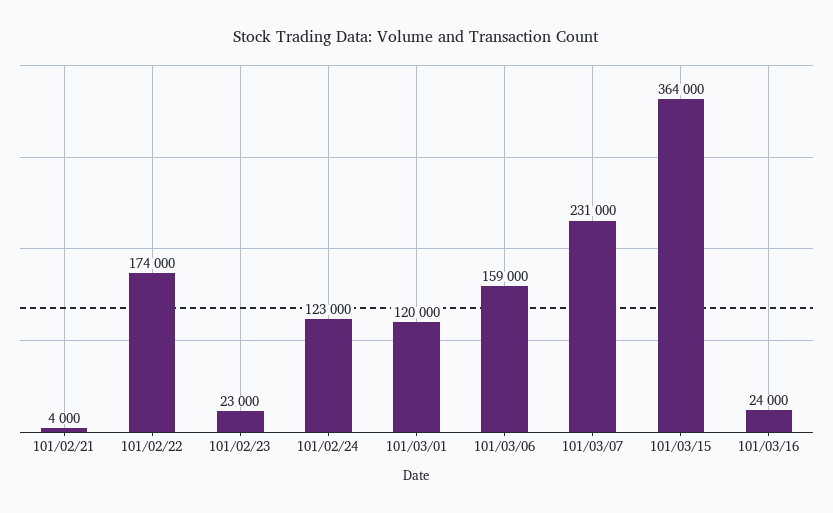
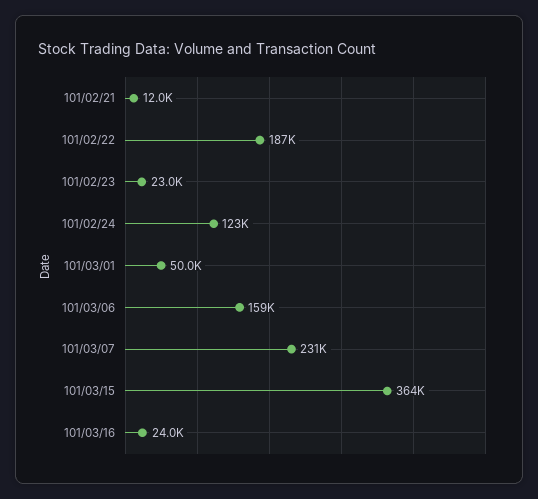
  {
-   "101/02/21": 4000,
+   "101/02/21": 12000,
-   "101/02/22": 174000,
+   "101/02/22": 187000,
    "101/02/23": 23000,
    "101/02/24": 123000,
-   "101/03/01": 120000,
+   "101/03/01": 50000,
    "101/03/06": 159000,
    "101/03/07": 231000,
    "101/03/15": 364000,
    "101/03/16": 24000
  }

